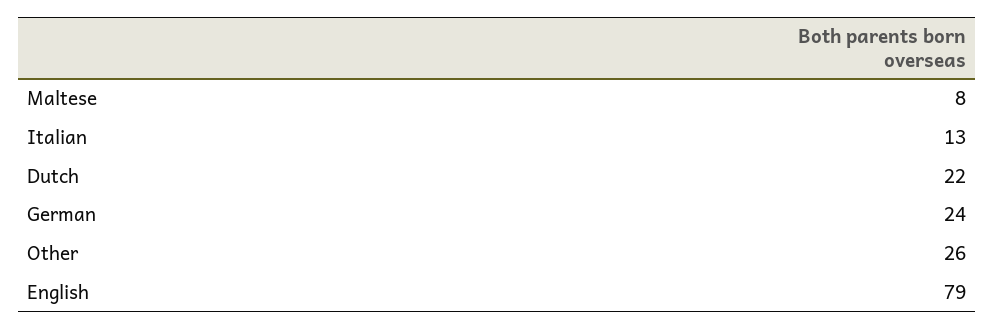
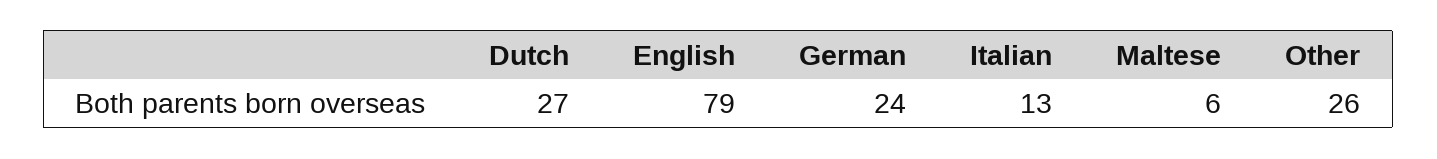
  {
-   "Maltese": 8,
+   "Maltese": 6,
    "Italian": 13,
-   "Dutch": 22,
+   "Dutch": 27,
    "German": 24,
    "Other": 26,
    "English": 79
  }

